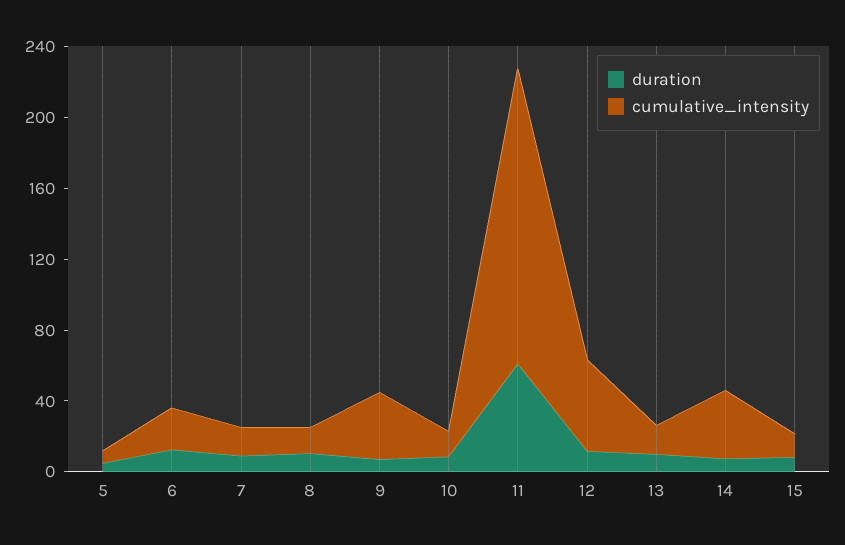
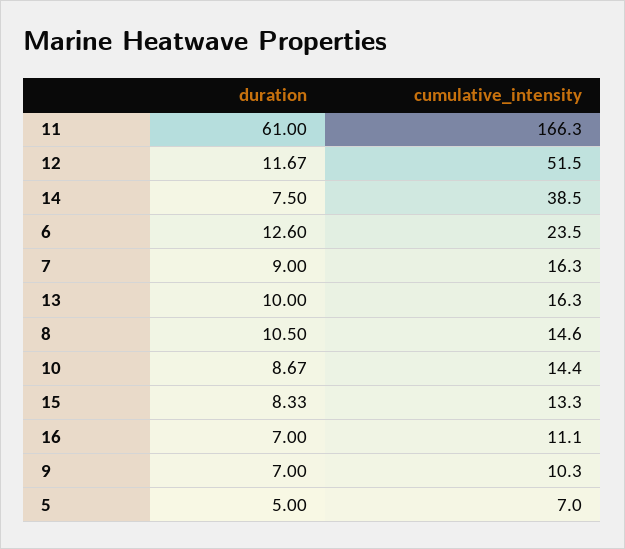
  {
    "duration": {
      "5": 5,
      "6": 12.6,
      "7": 9,
      "8": 10.5,
      "9": 7,
      "10": 8.67,
      "11": 61,
      "12": 11.67,
      "13": 10,
      "14": 7.5,
-     "15": 8.33
+     "15": 8.33,
+     "16": 7
    },
    "cumulative_intensity": {
      "5": 7,
      "6": 23.5,
      "7": 16.3,
      "8": 14.6,
-     "9": 40,
+     "9": 10.3,
      "10": 14.4,
      "11": 166.3,
      "12": 51.5,
      "13": 16.3,
      "14": 38.5,
-     "15": 13.3
+     "15": 13.3,
+     "16": 11.1
    }
  }

